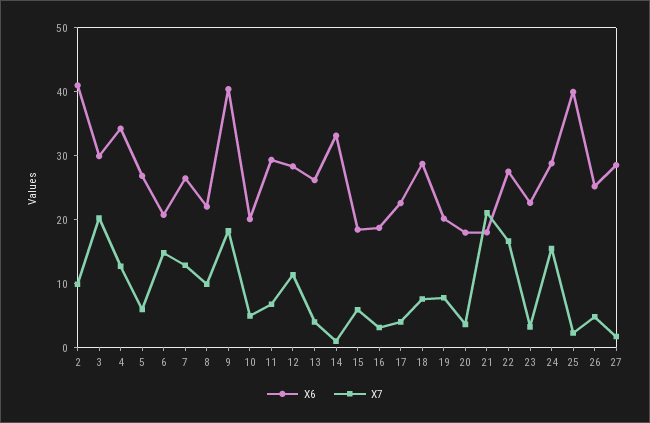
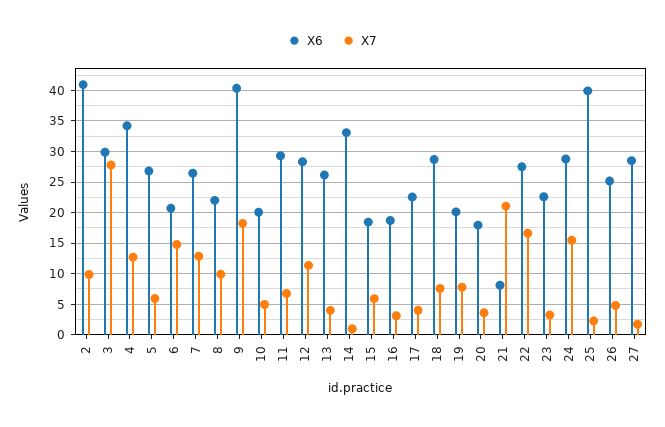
  {
    "X6": {
      "2": 41,
      "3": 30,
      "4": 34,
      "5": 27,
      "6": 21,
      "7": 26,
      "8": 22,
      "9": 40,
      "10": 20,
      "11": 29,
      "12": 28,
      "13": 26,
      "14": 33,
      "15": 18,
      "16": 19,
      "17": 23,
      "18": 29,
      "19": 20,
      "20": 18,
-     "21": 18,
+     "21": 8,
      "22": 27,
      "23": 23,
      "24": 29,
      "25": 40,
      "26": 25,
      "27": 29
    },
    "X7": {
      "2": 10,
-     "3": 20,
+     "3": 28,
      "4": 13,
      "5": 6,
      "6": 15,
      "7": 13,
      "8": 10,
      "9": 18,
      "10": 5,
      "11": 7,
      "12": 11,
      "13": 4,
      "14": 1,
      "15": 6,
      "16": 3,
      "17": 4,
      "18": 8,
      "19": 8,
      "20": 4,
      "21": 21,
      "22": 17,
      "23": 3,
      "24": 15,
      "25": 2,
      "26": 5,
      "27": 2
    }
  }

